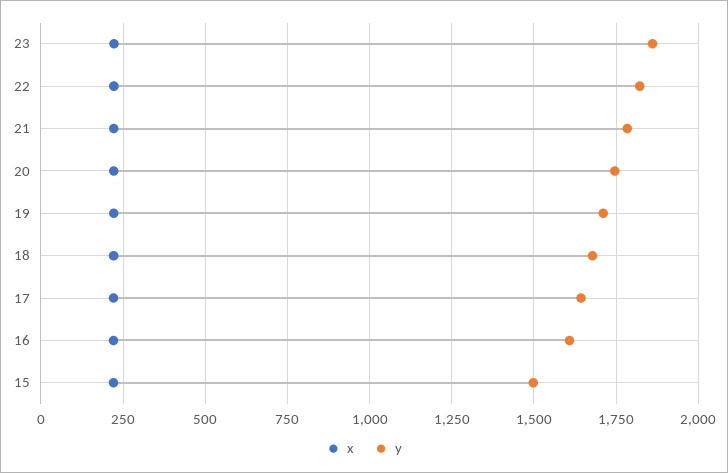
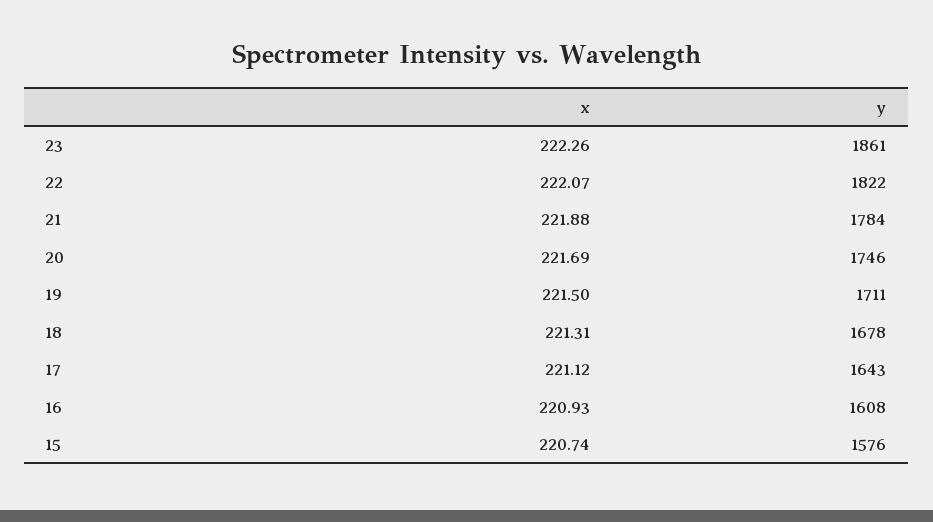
  {
    "x": {
      "23": 222.26,
      "22": 222.07,
      "21": 221.88,
      "20": 221.69,
      "19": 221.5,
      "18": 221.31,
      "17": 221.12,
      "16": 220.93,
      "15": 220.74
    },
    "y": {
      "23": 1861,
      "22": 1822,
      "21": 1784,
      "20": 1746,
      "19": 1711,
      "18": 1678,
      "17": 1643,
      "16": 1608,
-     "15": 1500
+     "15": 1576
    }
  }

